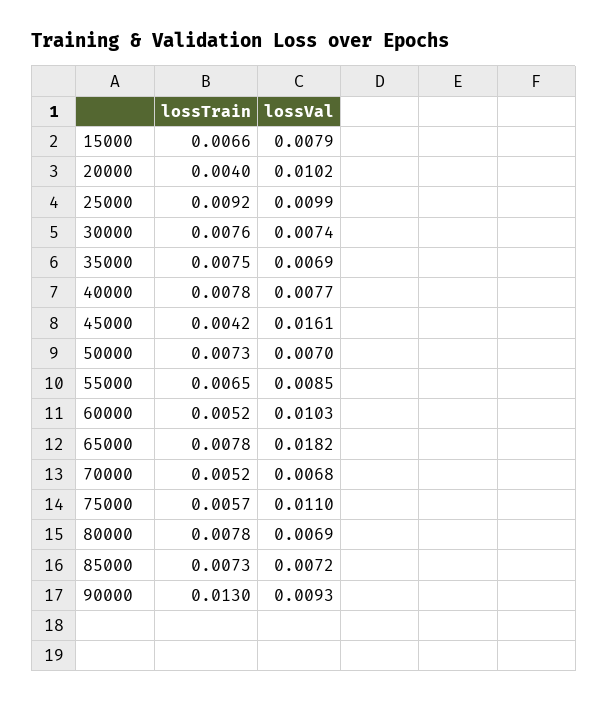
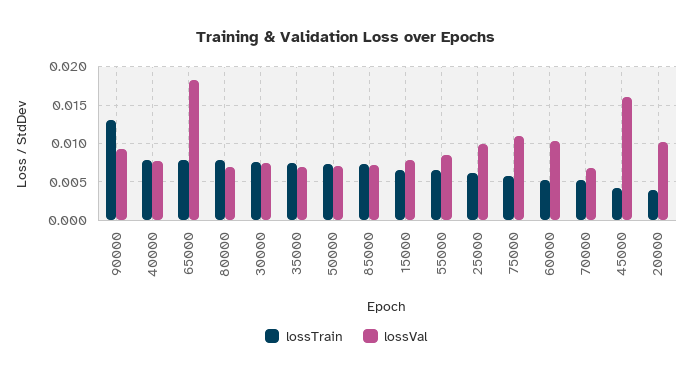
  {
    "lossTrain": {
      "15000": 0.0066,
      "20000": 0.004,
-     "25000": 0.0092,
+     "25000": 0.006,
      "30000": 0.0076,
      "35000": 0.0075,
      "40000": 0.0078,
      "45000": 0.0042,
      "50000": 0.0073,
      "55000": 0.0065,
      "60000": 0.0052,
      "65000": 0.0078,
      "70000": 0.0052,
      "75000": 0.0057,
      "80000": 0.0078,
      "85000": 0.0073,
      "90000": 0.013
    },
    "lossVal": {
      "15000": 0.0079,
      "20000": 0.0102,
      "25000": 0.0099,
      "30000": 0.0074,
      "35000": 0.0069,
      "40000": 0.0077,
      "45000": 0.0161,
      "50000": 0.007,
      "55000": 0.0085,
      "60000": 0.0103,
      "65000": 0.0182,
      "70000": 0.0068,
      "75000": 0.011,
      "80000": 0.0069,
      "85000": 0.0072,
      "90000": 0.0093
    }
  }

